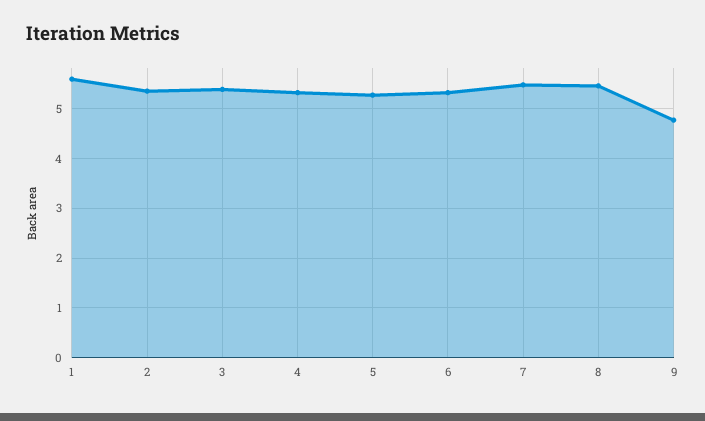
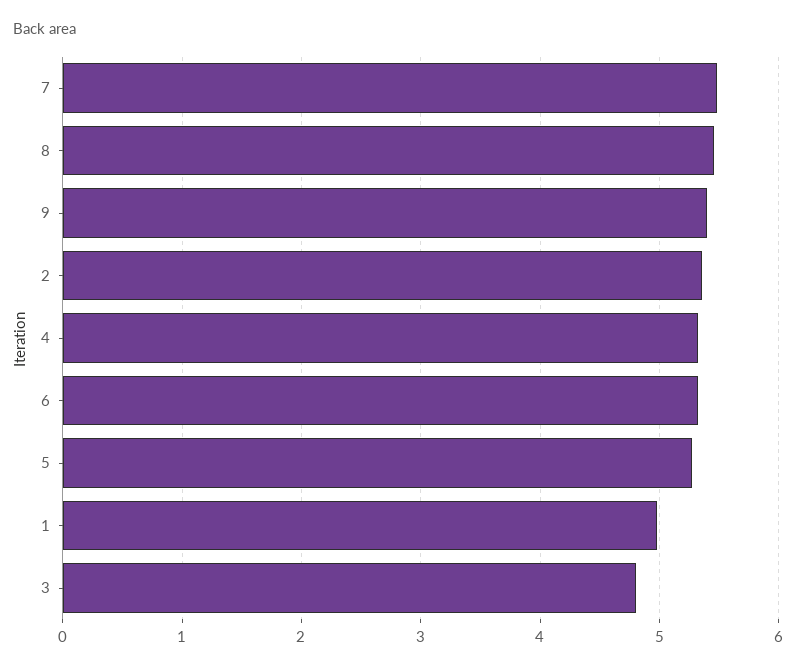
  {
-   "1": 5.6,
+   "1": 5,
    "2": 5.4,
-   "3": 5.4,
+   "3": 4.8,
    "4": 5.3,
    "5": 5.3,
    "6": 5.3,
    "7": 5.5,
    "8": 5.5,
-   "9": 4.8
+   "9": 5.4
  }

